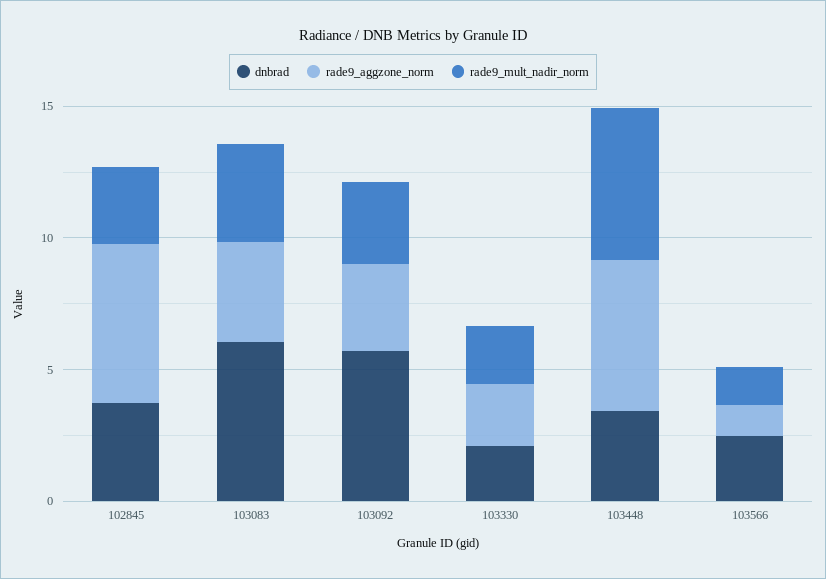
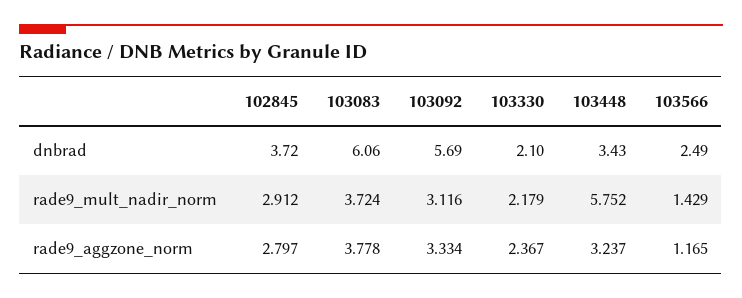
  {
    "dnbrad": {
      "102845": 3.72,
      "103083": 6.06,
      "103092": 5.69,
      "103330": 2.1,
      "103448": 3.43,
      "103566": 2.49
    },
    "rade9_aggzone_norm": {
-     "102845": 6,
+     "102845": 2.797,
      "103083": 3.778,
      "103092": 3.334,
      "103330": 2.367,
-     "103448": 6,
+     "103448": 3.237,
      "103566": 1.165
    },
    "rade9_mult_nadir_norm": {
      "102845": 2.912,
      "103083": 3.724,
      "103092": 3.116,
      "103330": 2.179,
      "103448": 5.752,
      "103566": 1.429
    }
  }

